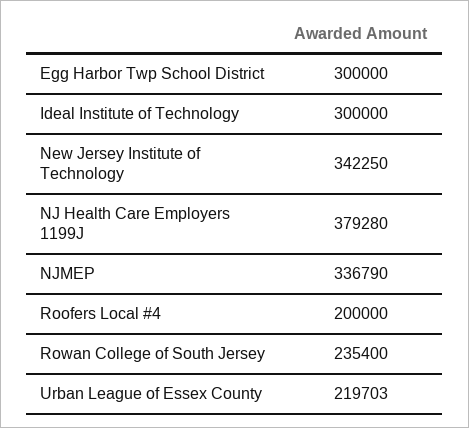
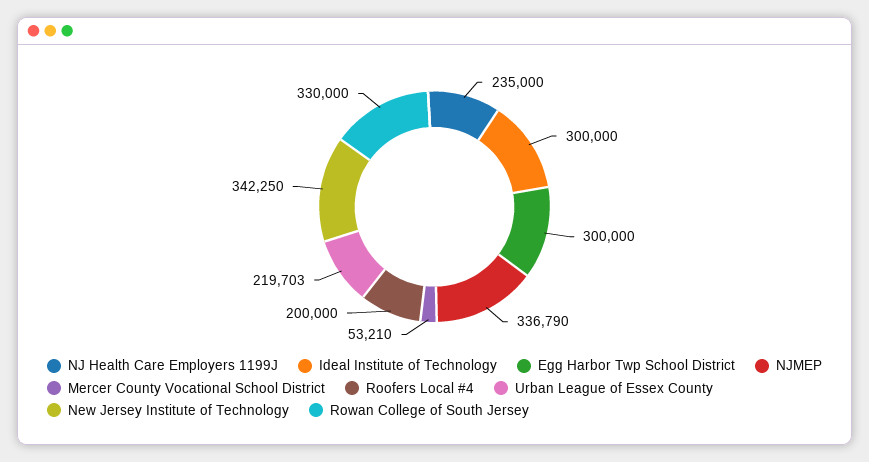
  {
    "Egg Harbor Twp School District": 300000,
    "Ideal Institute of Technology": 300000,
    "New Jersey Institute of Technology": 342250,
-   "NJ Health Care Employers 1199J": 379280,
+   "NJ Health Care Employers 1199J": 235000,
    "NJMEP": 336790,
    "Roofers Local #4": 200000,
-   "Rowan College of South Jersey": 235400,
+   "Rowan College of South Jersey": 330000,
-   "Urban League of Essex County": 219703
+   "Urban League of Essex County": 219703,
+   "Mercer County Vocational School District": 53210
  }

